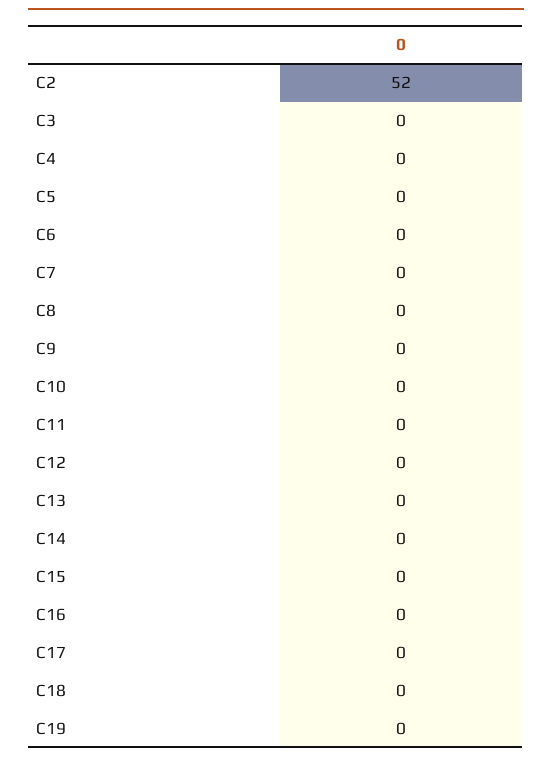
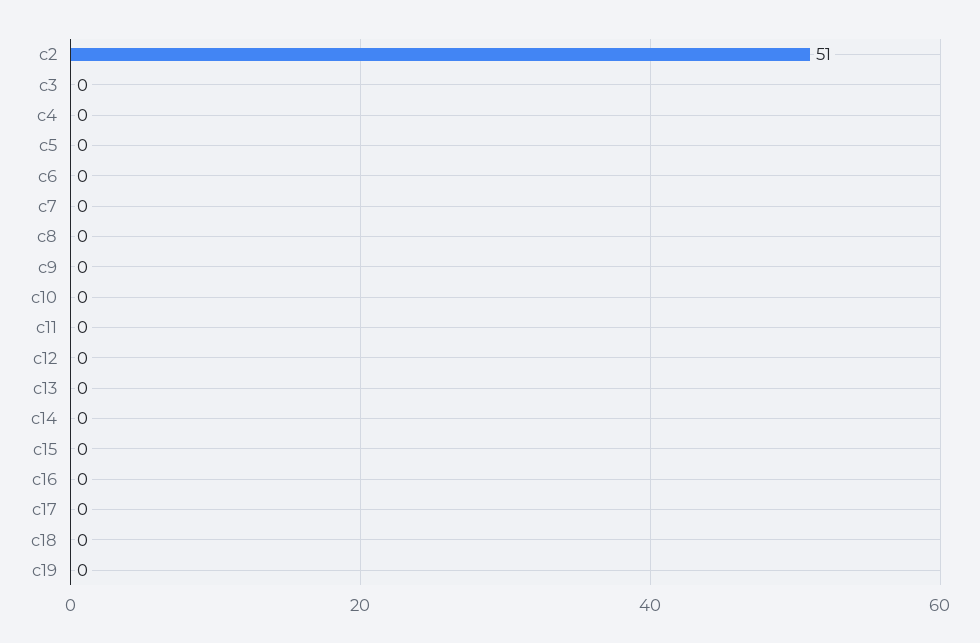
  {
-   "C2": 52,
+   "C2": 51,
    "C3": 0,
    "C4": 0,
    "C5": 0,
    "C6": 0,
    "C7": 0,
    "C8": 0,
    "C9": 0,
    "C10": 0,
    "C11": 0,
    "C12": 0,
    "C13": 0,
    "C14": 0,
    "C15": 0,
    "C16": 0,
    "C17": 0,
    "C18": 0,
    "C19": 0
  }

